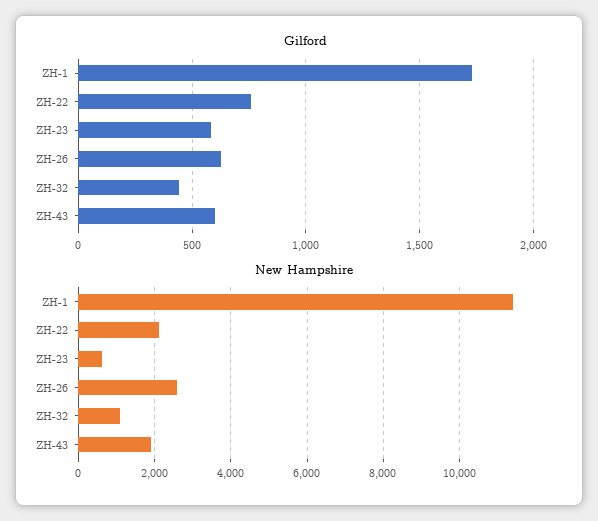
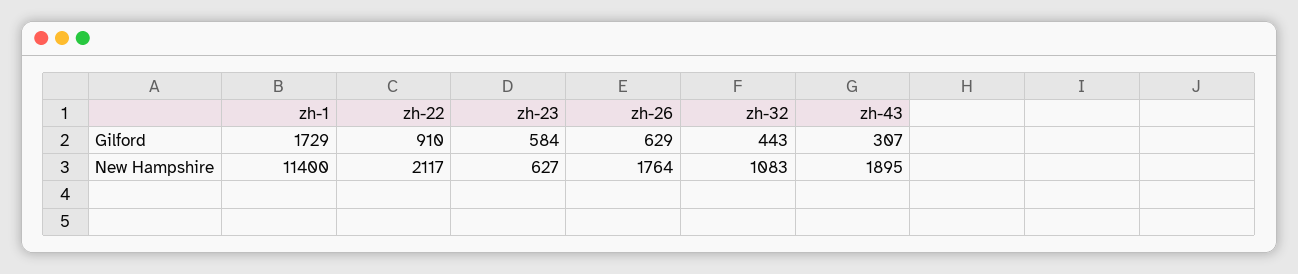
  {
    "Gilford": {
      "ZH-1": 1729,
-     "ZH-22": 750,
+     "ZH-22": 910,
      "ZH-23": 584,
      "ZH-26": 629,
      "ZH-32": 443,
-     "ZH-43": 600
+     "ZH-43": 307
    },
    "New Hampshire": {
      "ZH-1": 11400,
      "ZH-22": 2117,
      "ZH-23": 627,
-     "ZH-26": 2600,
+     "ZH-26": 1764,
      "ZH-32": 1083,
      "ZH-43": 1895
    }
  }

